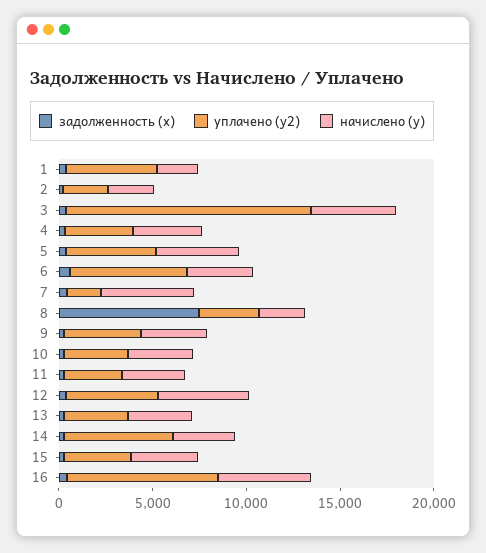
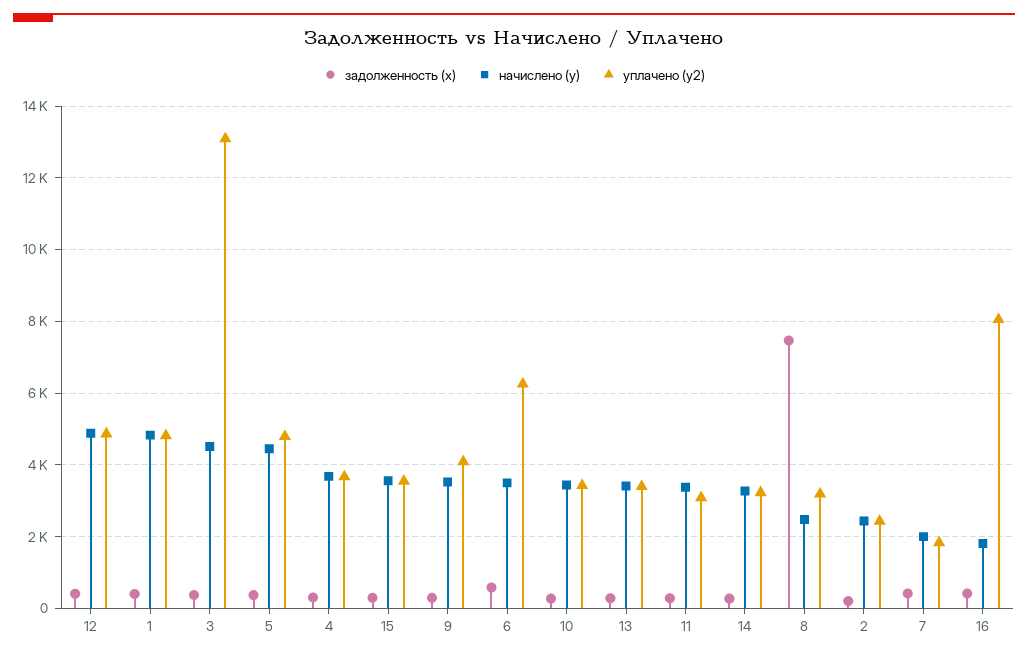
  {
    "задолженность (x)": {
      "1": 400,
      "2": 200,
      "3": 400,
      "4": 400,
      "5": 400,
      "6": 600,
      "7": 400,
      "8": 7400,
      "9": 200,
      "10": 200,
      "11": 200,
      "12": 400,
      "13": 200,
      "14": 200,
      "15": 200,
      "16": 400
    },
    "уплачено (y2)": {
      "1": 4800,
      "2": 2400,
      "3": 13000,
      "4": 3600,
      "5": 4800,
      "6": 6200,
      "7": 1800,
      "8": 3200,
      "9": 4000,
      "10": 3400,
      "11": 3000,
      "12": 4800,
      "13": 3400,
-     "14": 6000,
+     "14": 3200,
      "15": 3600,
      "16": 8000
    },
    "начислено (y)": {
-     "1": 2000,
+     "1": 4800,
      "2": 2400,
      "3": 4600,
      "4": 3600,
      "5": 4400,
      "6": 3400,
-     "7": 5000,
+     "7": 2000,
      "8": 2400,
      "9": 3600,
      "10": 3400,
      "11": 3400,
      "12": 4800,
      "13": 3400,
      "14": 3200,
      "15": 3600,
-     "16": 5000
+     "16": 1800
    }
  }

